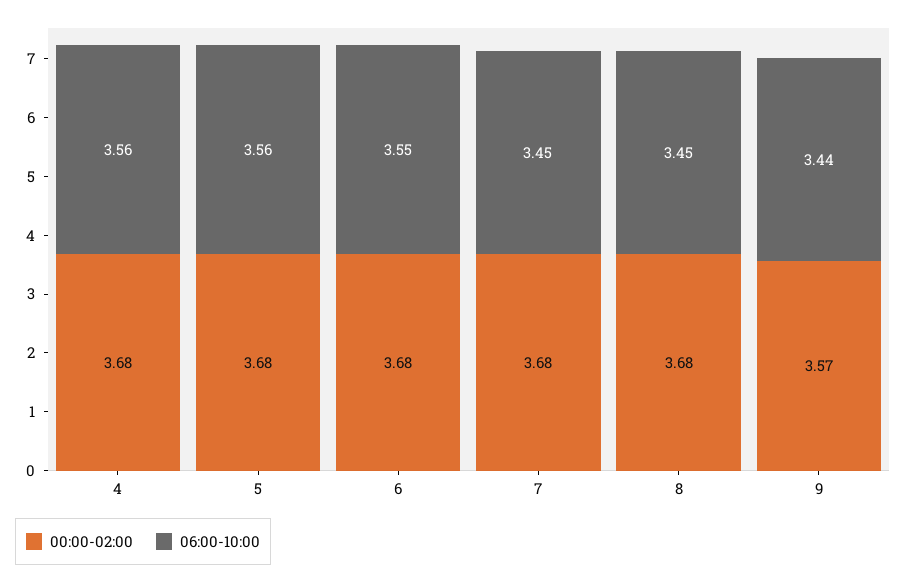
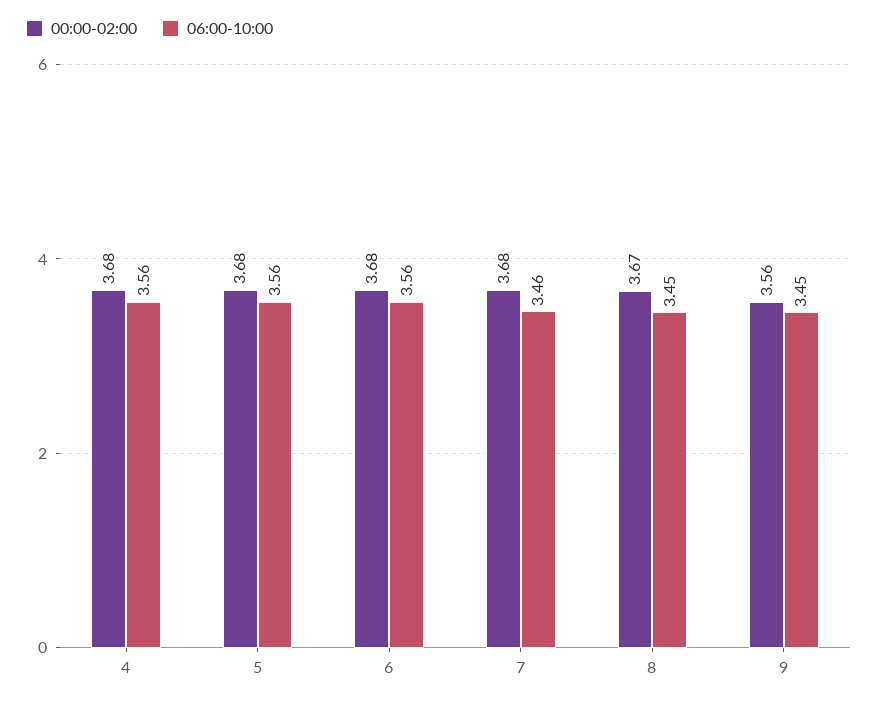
  {
    "00:00-02:00": {
      "4": 3.68,
      "5": 3.68,
      "6": 3.68,
      "7": 3.68,
-     "8": 3.68,
+     "8": 3.67,
-     "9": 3.57
+     "9": 3.56
    },
    "06:00-10:00": {
      "4": 3.56,
      "5": 3.56,
-     "6": 3.55,
+     "6": 3.56,
-     "7": 3.45,
+     "7": 3.46,
      "8": 3.45,
-     "9": 3.44
+     "9": 3.45
    }
  }

